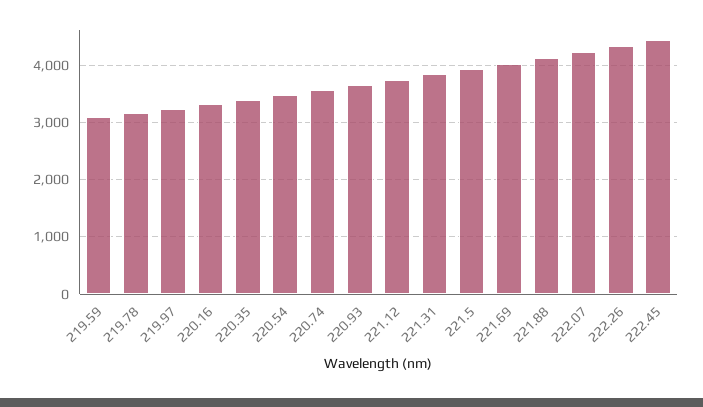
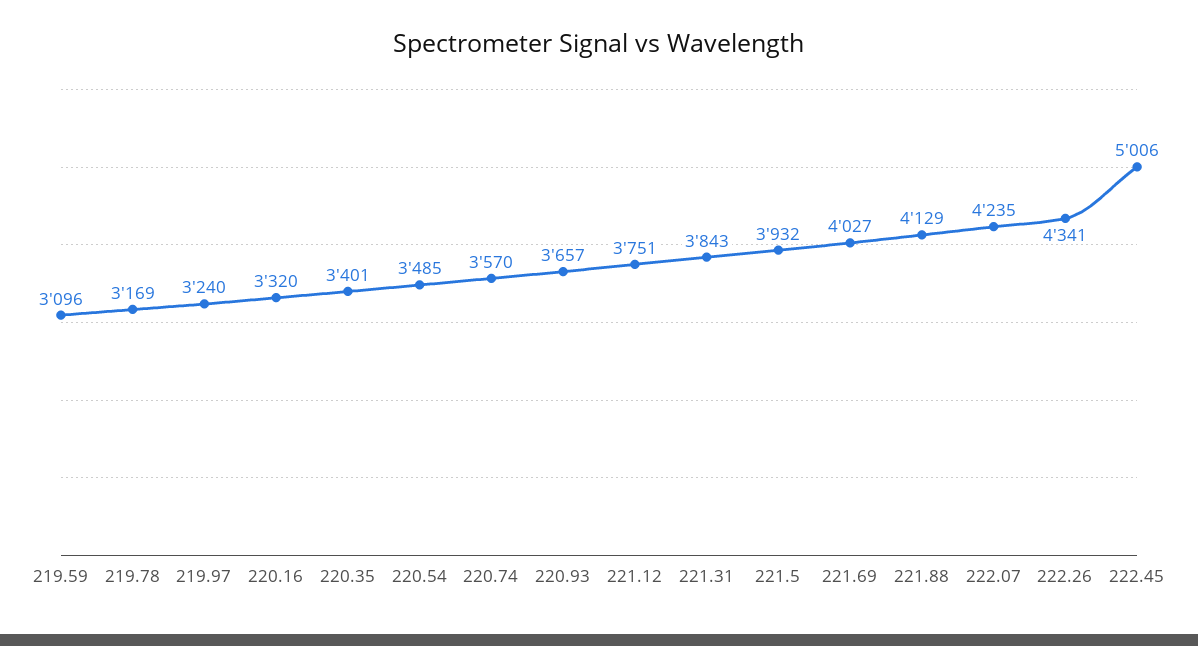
  {
    "219.59": 3096,
    "219.78": 3169,
    "219.97": 3240,
    "220.16": 3320,
    "220.35": 3401,
    "220.54": 3485,
    "220.74": 3570,
    "220.93": 3657,
    "221.12": 3751,
    "221.31": 3843,
    "221.5": 3932,
    "221.69": 4027,
    "221.88": 4129,
    "222.07": 4235,
    "222.26": 4341,
-   "222.45": 4400
+   "222.45": 5006
  }

